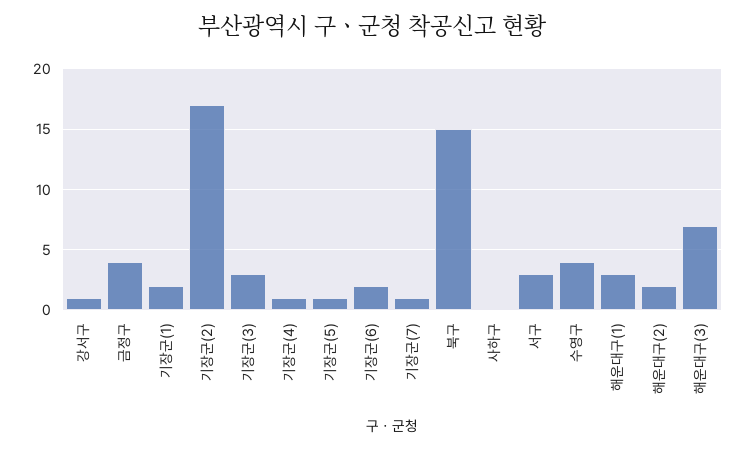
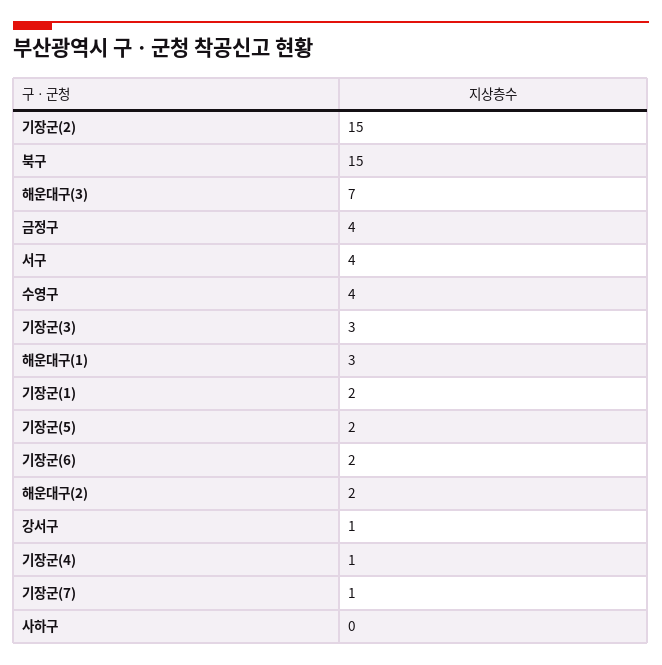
  {
    "강서구": 1,
    "금정구": 4,
    "기장군(1)": 2,
-   "기장군(2)": 17,
+   "기장군(2)": 15,
    "기장군(3)": 3,
    "기장군(4)": 1,
-   "기장군(5)": 1,
+   "기장군(5)": 2,
    "기장군(6)": 2,
    "기장군(7)": 1,
    "북구": 15,
    "사하구": 0,
-   "서구": 3,
+   "서구": 4,
    "수영구": 4,
    "해운대구(1)": 3,
    "해운대구(2)": 2,
    "해운대구(3)": 7
  }

